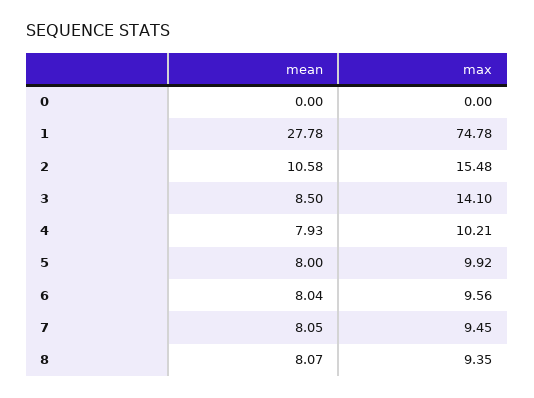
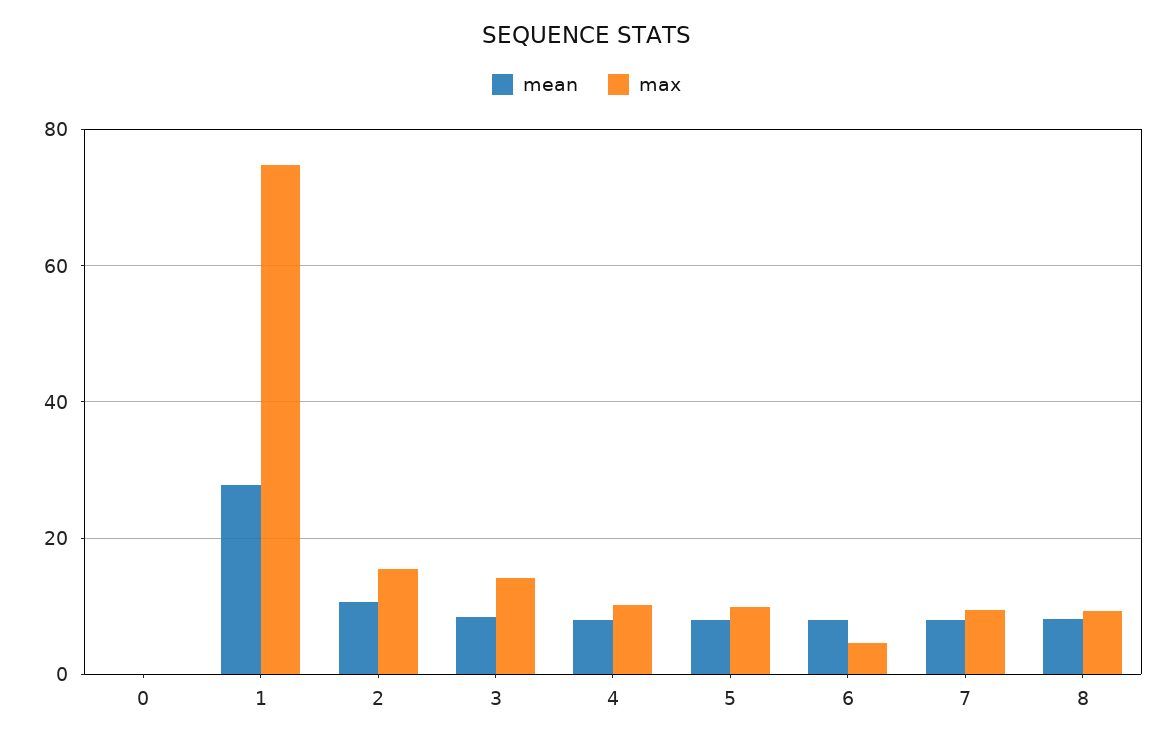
  {
    "mean": {
      "0": 0,
      "1": 27.78,
      "2": 10.58,
      "3": 8.5,
      "4": 7.93,
      "5": 8,
      "6": 8.04,
      "7": 8.05,
      "8": 8.07
    },
    "max": {
      "0": 0,
      "1": 74.78,
      "2": 15.48,
      "3": 14.1,
      "4": 10.21,
      "5": 9.92,
-     "6": 9.56,
+     "6": 4,
      "7": 9.45,
      "8": 9.35
    }
  }

